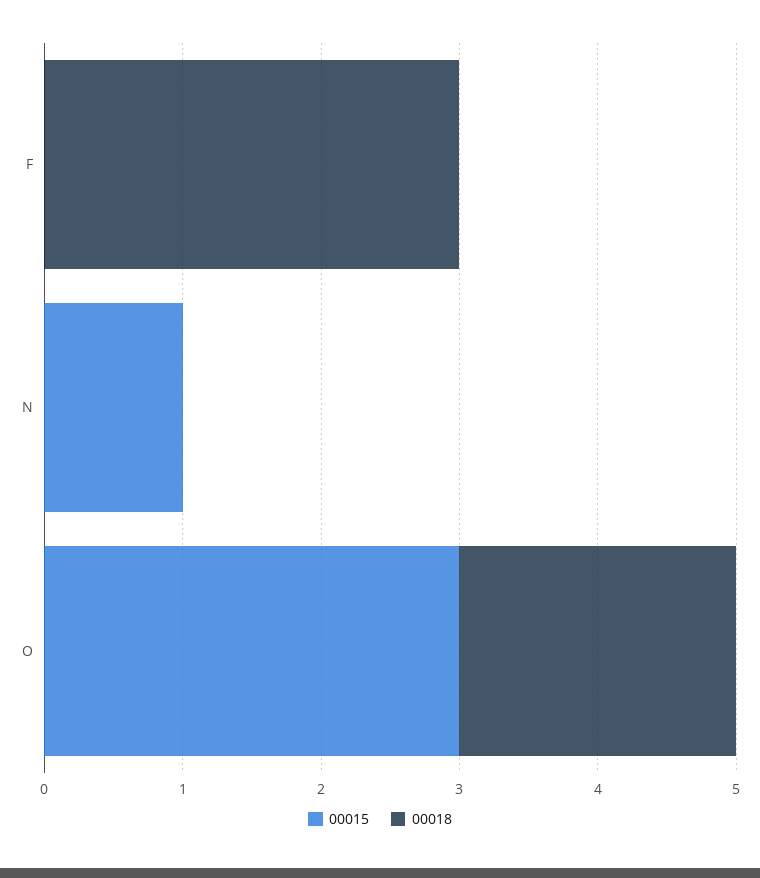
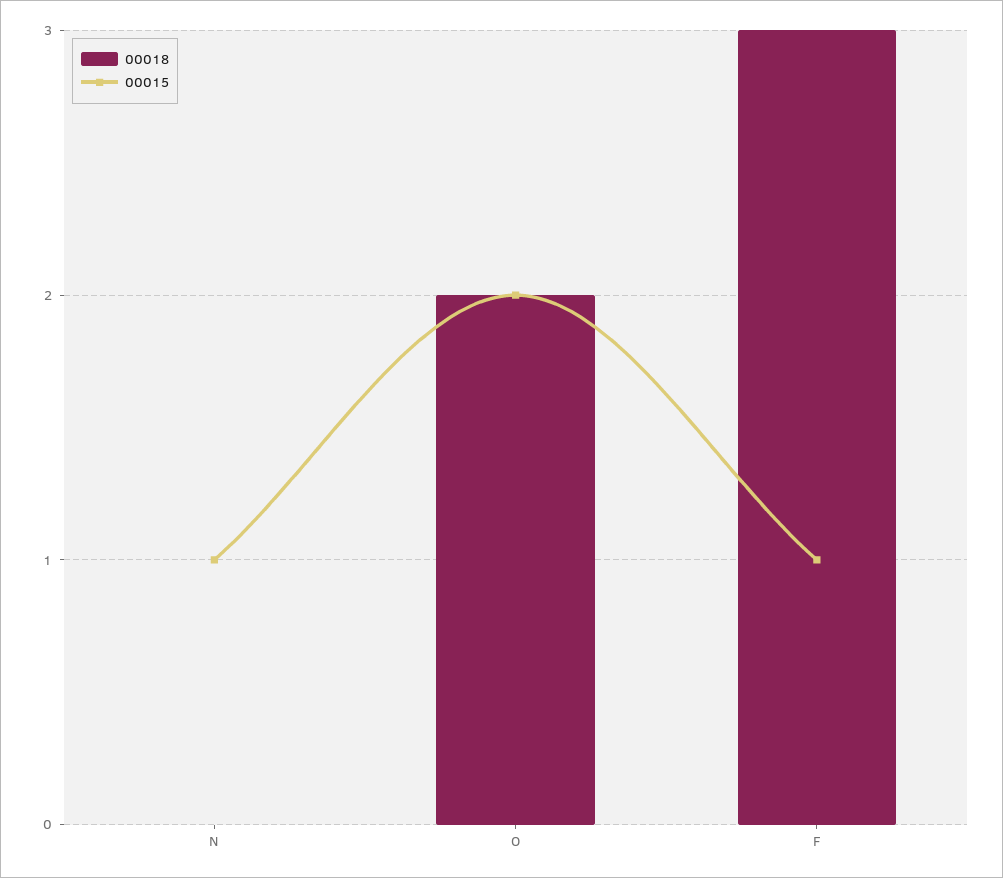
  {
    "00015": {
-     "F": 0,
+     "F": 1,
      "N": 1,
-     "O": 3
+     "O": 2
    },
    "00018": {
      "F": 3,
      "N": 0,
      "O": 2
    }
  }

